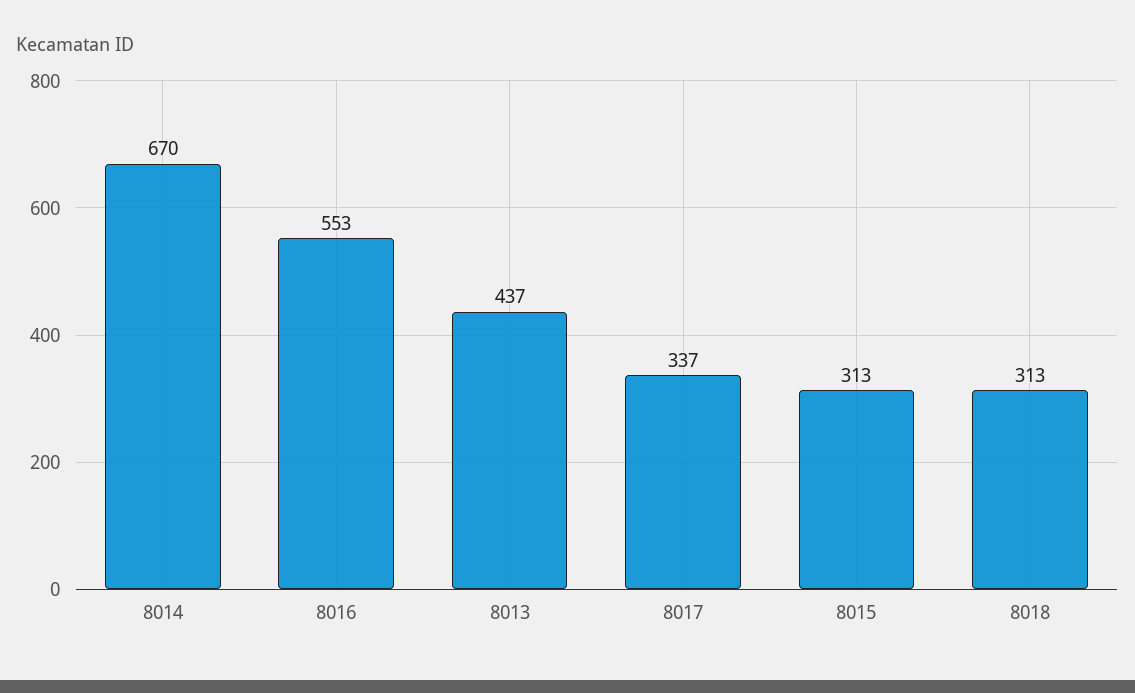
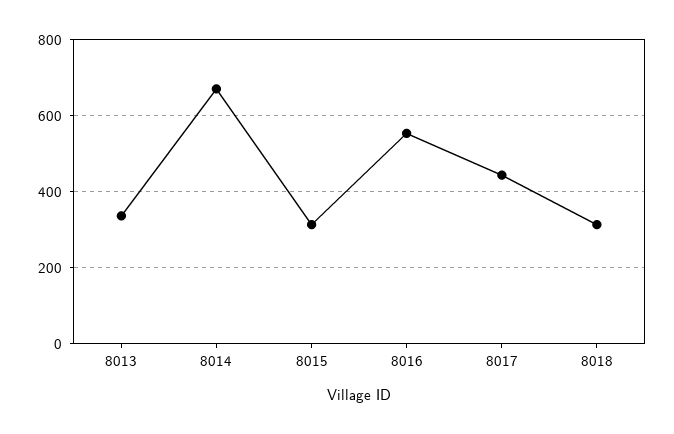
  {
    "8014": 670,
    "8016": 553,
-   "8013": 437,
+   "8013": 340,
-   "8017": 337,
+   "8017": 440,
    "8015": 313,
    "8018": 313
  }

